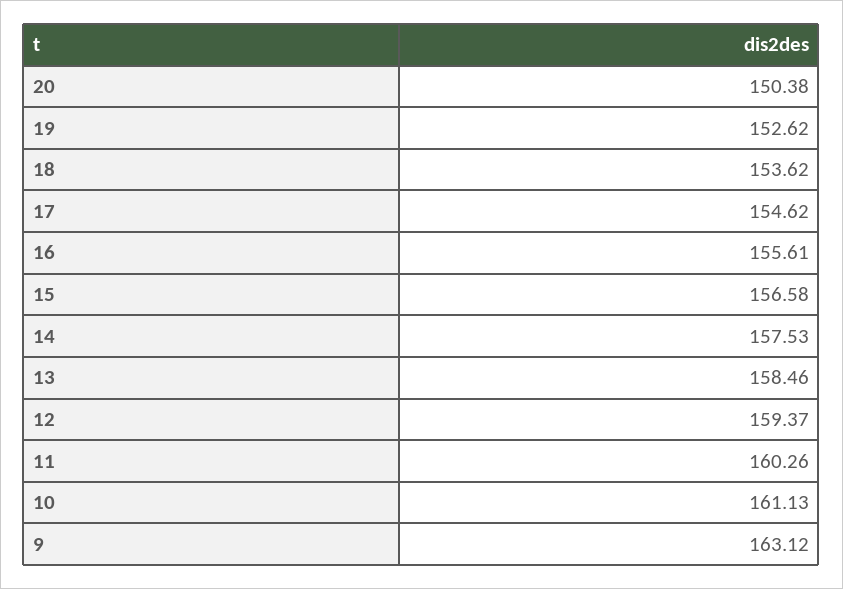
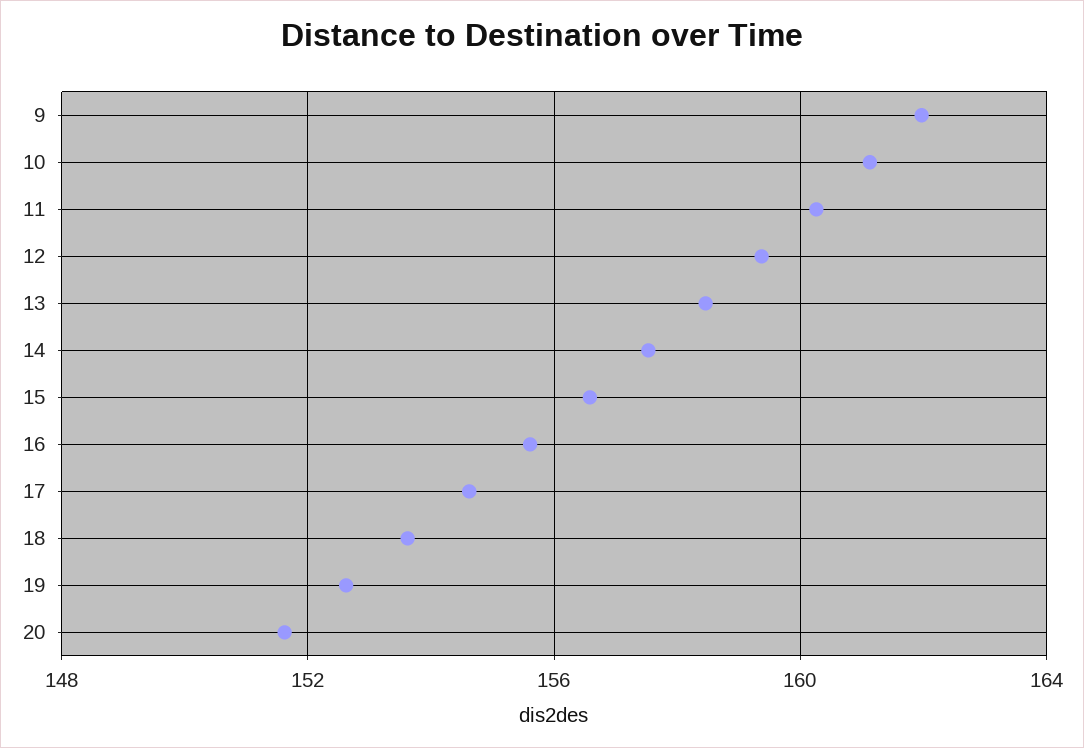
  {
-   "20": 150.38,
+   "20": 151.5,
    "19": 152.62,
    "18": 153.62,
    "17": 154.62,
    "16": 155.61,
    "15": 156.58,
    "14": 157.53,
    "13": 158.46,
    "12": 159.37,
    "11": 160.26,
    "10": 161.13,
-   "9": 163.12
+   "9": 162
  }

